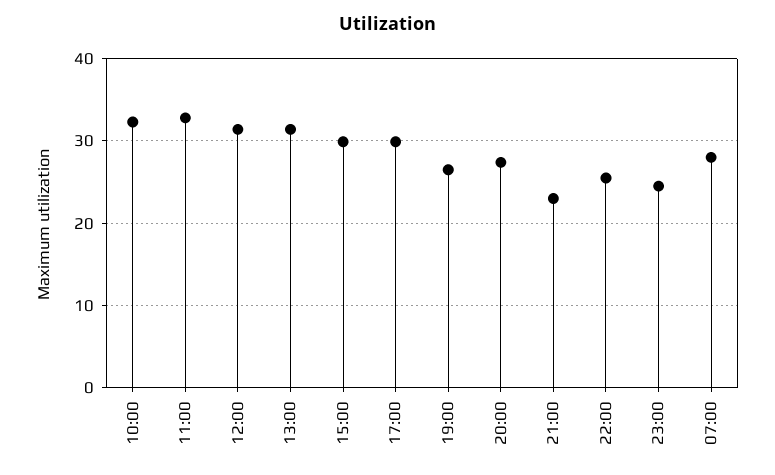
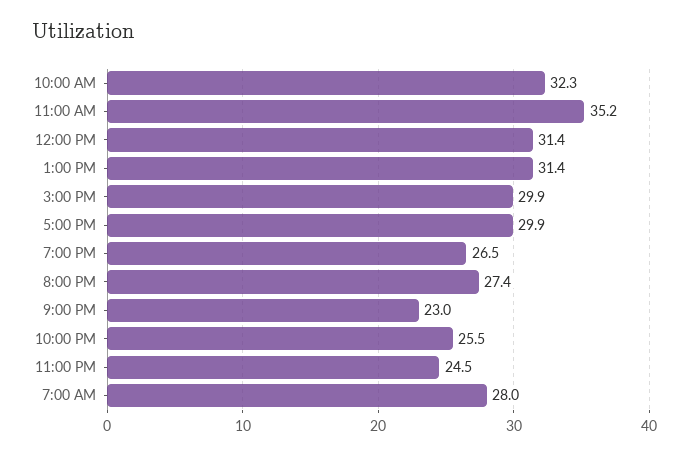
  {
    "10:00": 32.3,
-   "11:00": 33,
+   "11:00": 35.2,
    "12:00": 31.4,
    "13:00": 31.4,
    "15:00": 29.9,
    "17:00": 29.9,
    "19:00": 26.5,
    "20:00": 27.4,
    "21:00": 23,
    "22:00": 25.5,
    "23:00": 24.5,
    "07:00": 28
  }

